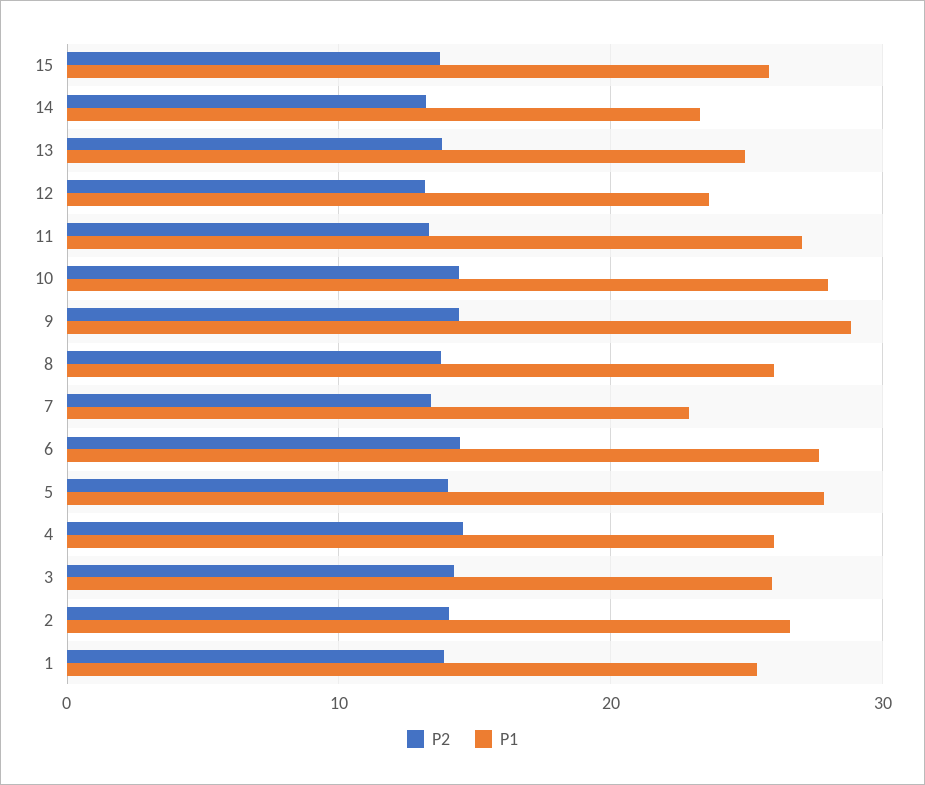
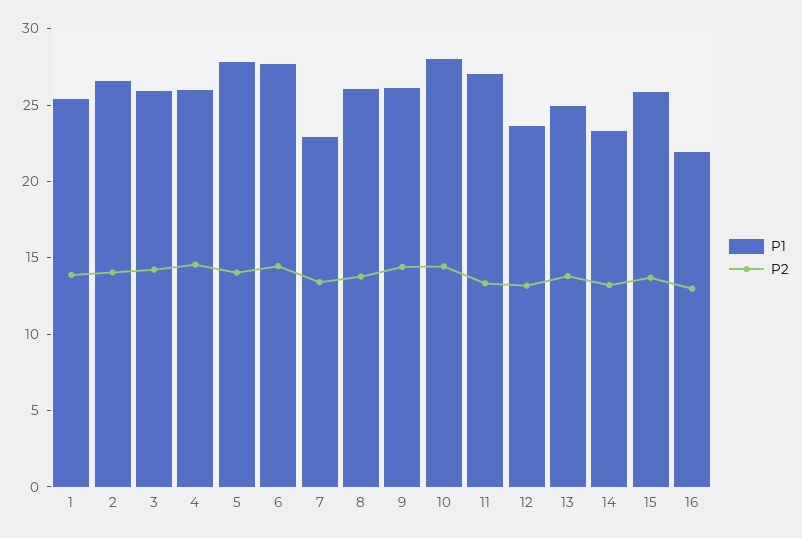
  {
    "P2": {
      "15": 14,
      "14": 13,
      "13": 14,
      "12": 13,
      "11": 13,
      "10": 14,
      "9": 14,
      "8": 14,
      "7": 13,
      "6": 14,
      "5": 14,
      "4": 15,
      "3": 14,
      "2": 14,
-     "1": 14
+     "1": 14,
+     "16": 13
    },
    "P1": {
      "15": 26,
      "14": 23,
      "13": 25,
      "12": 24,
      "11": 27,
      "10": 28,
-     "9": 29,
+     "9": 26,
      "8": 26,
      "7": 23,
      "6": 28,
      "5": 28,
      "4": 26,
      "3": 26,
      "2": 27,
-     "1": 25
+     "1": 25,
+     "16": 22
    }
  }

